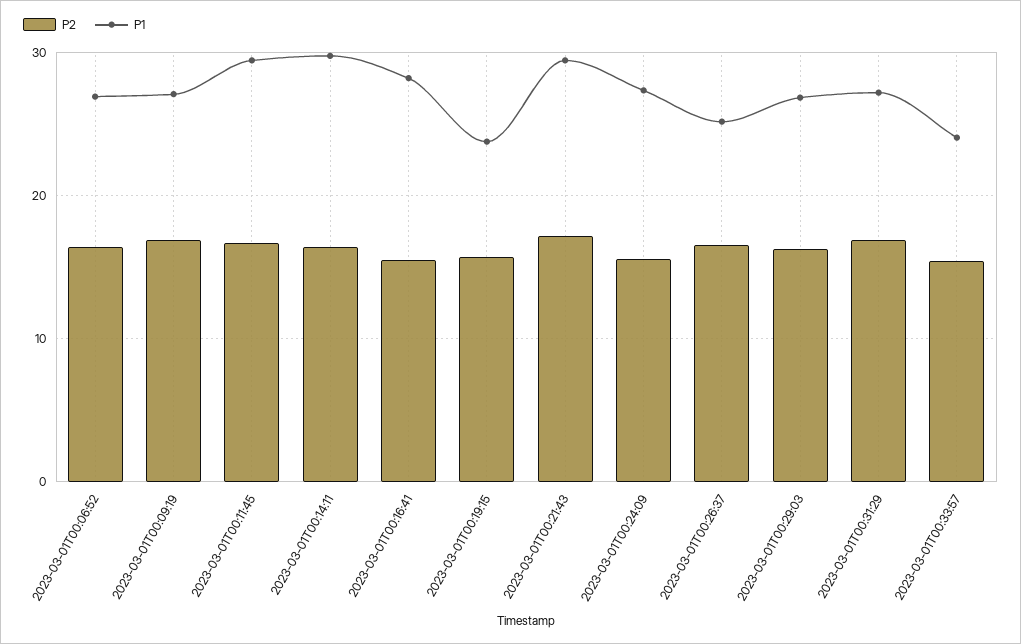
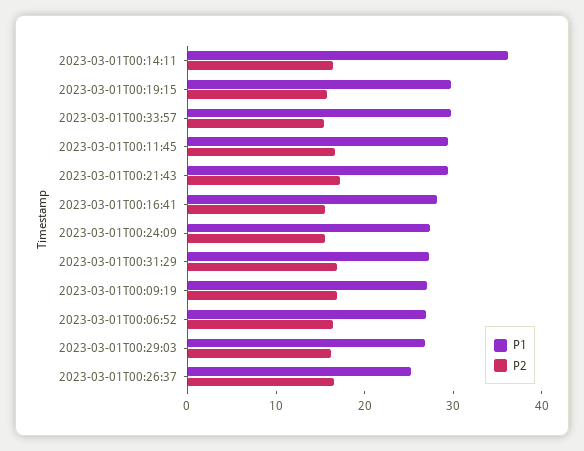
  {
    "P2": {
      "2023-03-01T00:06:52": 16,
      "2023-03-01T00:09:19": 17,
      "2023-03-01T00:11:45": 17,
      "2023-03-01T00:14:11": 16,
      "2023-03-01T00:16:41": 15,
      "2023-03-01T00:19:15": 16,
      "2023-03-01T00:21:43": 17,
      "2023-03-01T00:24:09": 16,
      "2023-03-01T00:26:37": 17,
      "2023-03-01T00:29:03": 16,
      "2023-03-01T00:31:29": 17,
      "2023-03-01T00:33:57": 15
    },
    "P1": {
      "2023-03-01T00:06:52": 27,
      "2023-03-01T00:09:19": 27,
      "2023-03-01T00:11:45": 29,
-     "2023-03-01T00:14:11": 30,
+     "2023-03-01T00:14:11": 36,
      "2023-03-01T00:16:41": 28,
-     "2023-03-01T00:19:15": 24,
+     "2023-03-01T00:19:15": 30,
      "2023-03-01T00:21:43": 29,
      "2023-03-01T00:24:09": 27,
      "2023-03-01T00:26:37": 25,
      "2023-03-01T00:29:03": 27,
      "2023-03-01T00:31:29": 27,
-     "2023-03-01T00:33:57": 24
+     "2023-03-01T00:33:57": 30
    }
  }

